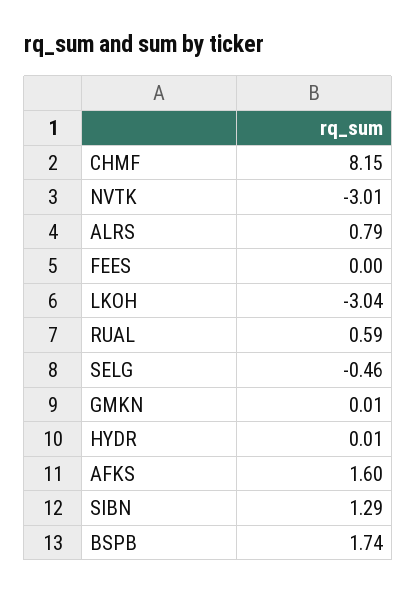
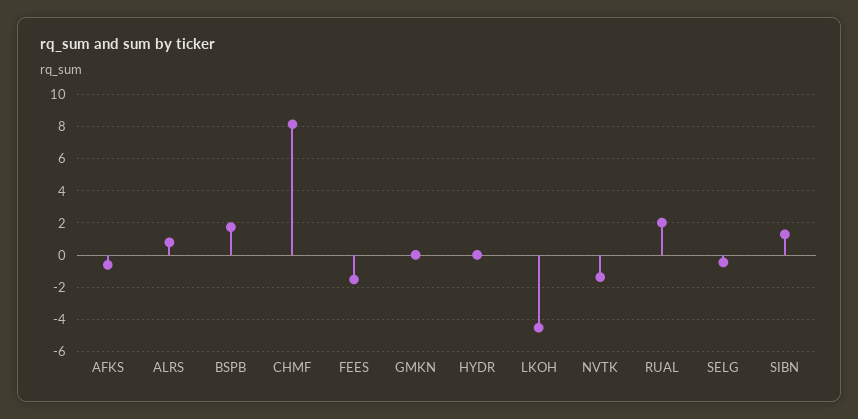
  {
    "CHMF": 8.15,
-   "NVTK": -3.01,
+   "NVTK": -1.5,
    "ALRS": 0.79,
-   "FEES": 0,
+   "FEES": -1.5,
-   "LKOH": -3.04,
+   "LKOH": -4.5,
-   "RUAL": 0.59,
+   "RUAL": 2,
    "SELG": -0.46,
    "GMKN": 0.01,
    "HYDR": 0.01,
-   "AFKS": 1.6,
+   "AFKS": -0.5,
    "SIBN": 1.29,
    "BSPB": 1.74
  }

